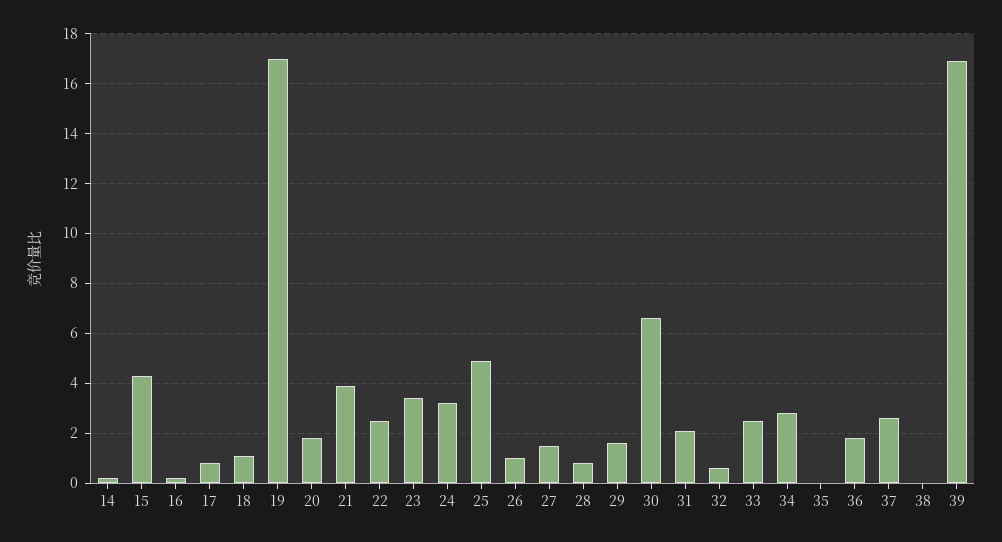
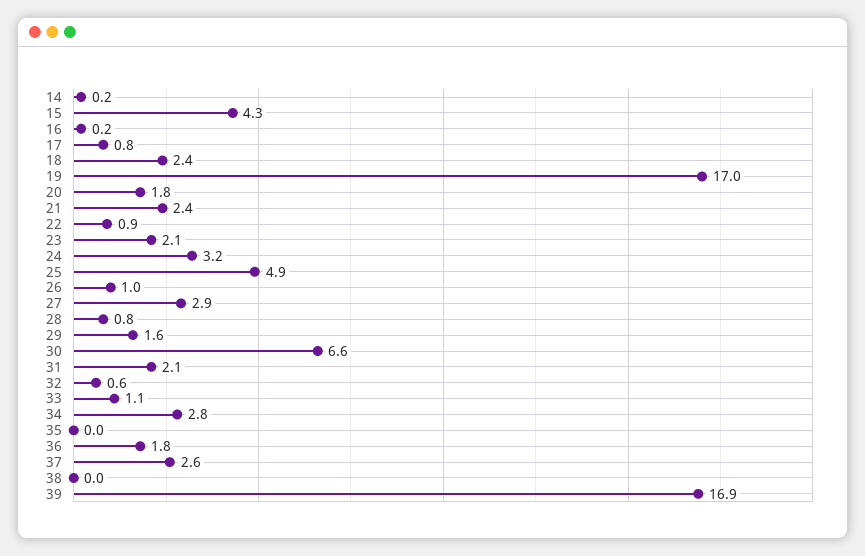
  {
    "14": 0.2,
    "15": 4.3,
    "16": 0.2,
    "17": 0.8,
-   "18": 1,
+   "18": 2.4,
    "19": 17,
    "20": 1.8,
-   "21": 4,
+   "21": 2.4,
-   "22": 2.5,
+   "22": 0.9,
-   "23": 3.5,
+   "23": 2.1,
    "24": 3.2,
    "25": 4.9,
    "26": 1,
-   "27": 1.5,
+   "27": 2.9,
    "28": 0.8,
    "29": 1.6,
    "30": 6.6,
    "31": 2.1,
    "32": 0.6,
-   "33": 2.5,
+   "33": 1.1,
    "34": 2.8,
    "35": 0,
    "36": 1.8,
    "37": 2.6,
    "38": 0,
    "39": 16.9
  }

